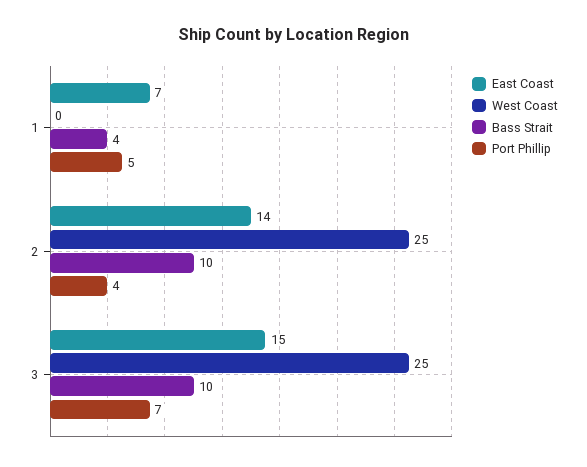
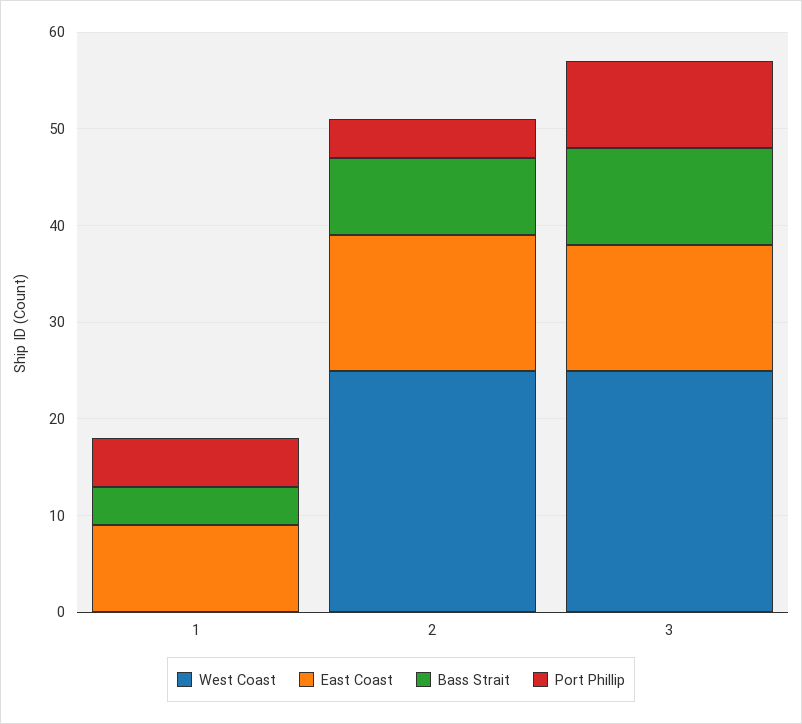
  {
    "East Coast": {
-     "1": 7,
+     "1": 9,
      "2": 14,
-     "3": 15
+     "3": 13
    },
    "West Coast": {
      "1": 0,
      "2": 25,
      "3": 25
    },
    "Bass Strait": {
      "1": 4,
-     "2": 10,
+     "2": 8,
      "3": 10
    },
    "Port Phillip": {
      "1": 5,
      "2": 4,
-     "3": 7
+     "3": 9
    }
  }

